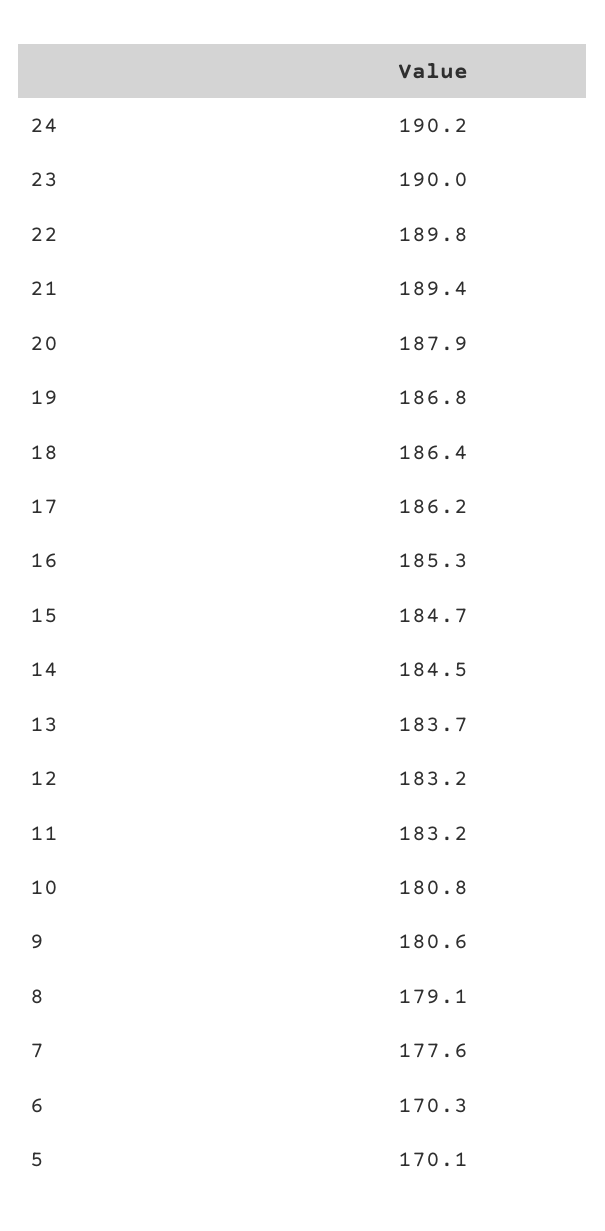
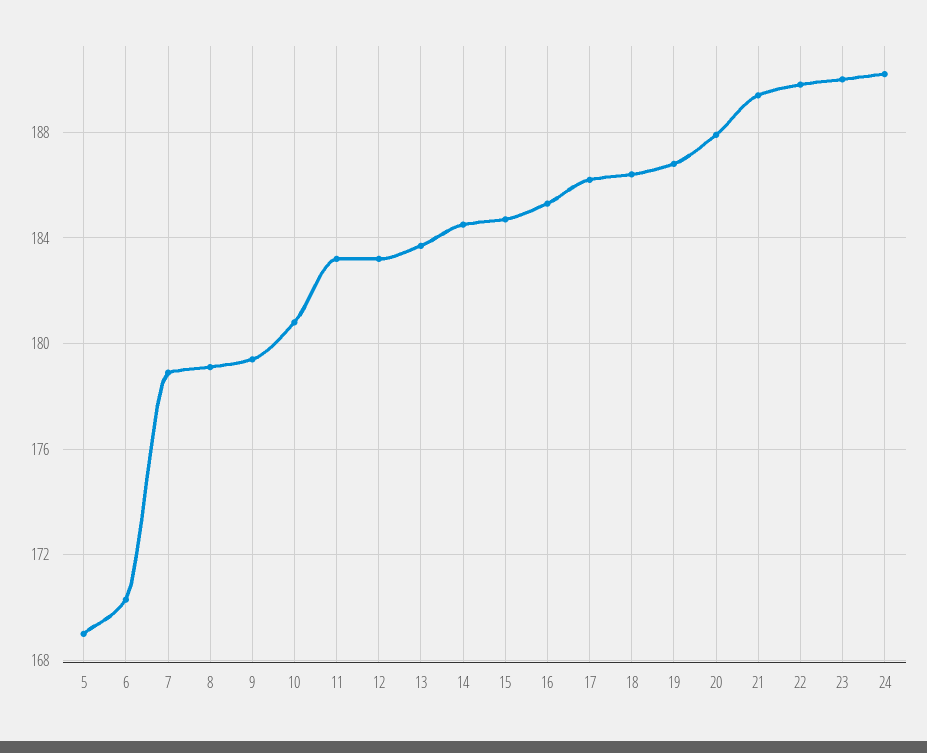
  {
    "24": 190.2,
    "23": 190,
    "22": 189.8,
    "21": 189.4,
    "20": 187.9,
    "19": 186.8,
    "18": 186.4,
    "17": 186.2,
    "16": 185.3,
    "15": 184.7,
    "14": 184.5,
    "13": 183.7,
    "12": 183.2,
    "11": 183.2,
    "10": 180.8,
-   "9": 180.6,
+   "9": 179.5,
    "8": 179.1,
-   "7": 177.6,
+   "7": 179,
    "6": 170.3,
-   "5": 170.1
+   "5": 169
  }

